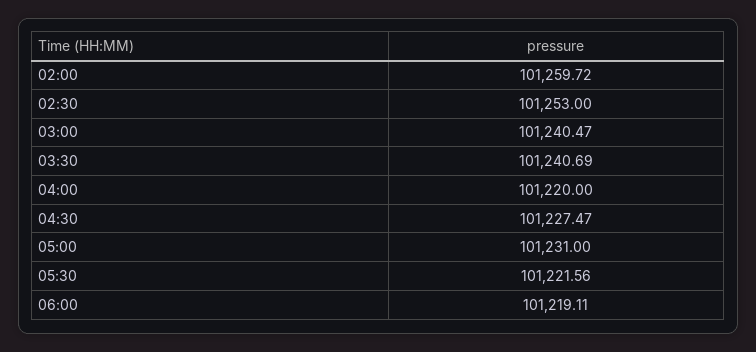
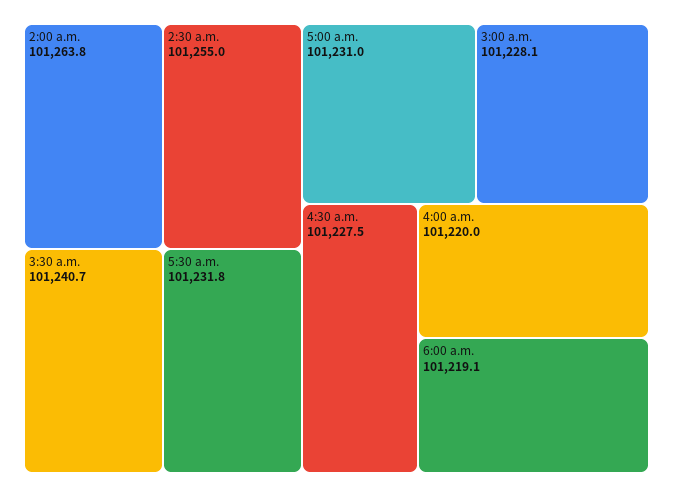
  {
-   "02:00": 101259.72,
+   "02:00": 101263.8,
-   "02:30": 101253,
+   "02:30": 101255,
-   "03:00": 101240.47,
+   "03:00": 101228.1,
    "03:30": 101240.69,
    "04:00": 101220,
    "04:30": 101227.47,
    "05:00": 101231,
-   "05:30": 101221.56,
+   "05:30": 101231.8,
    "06:00": 101219.11
  }

